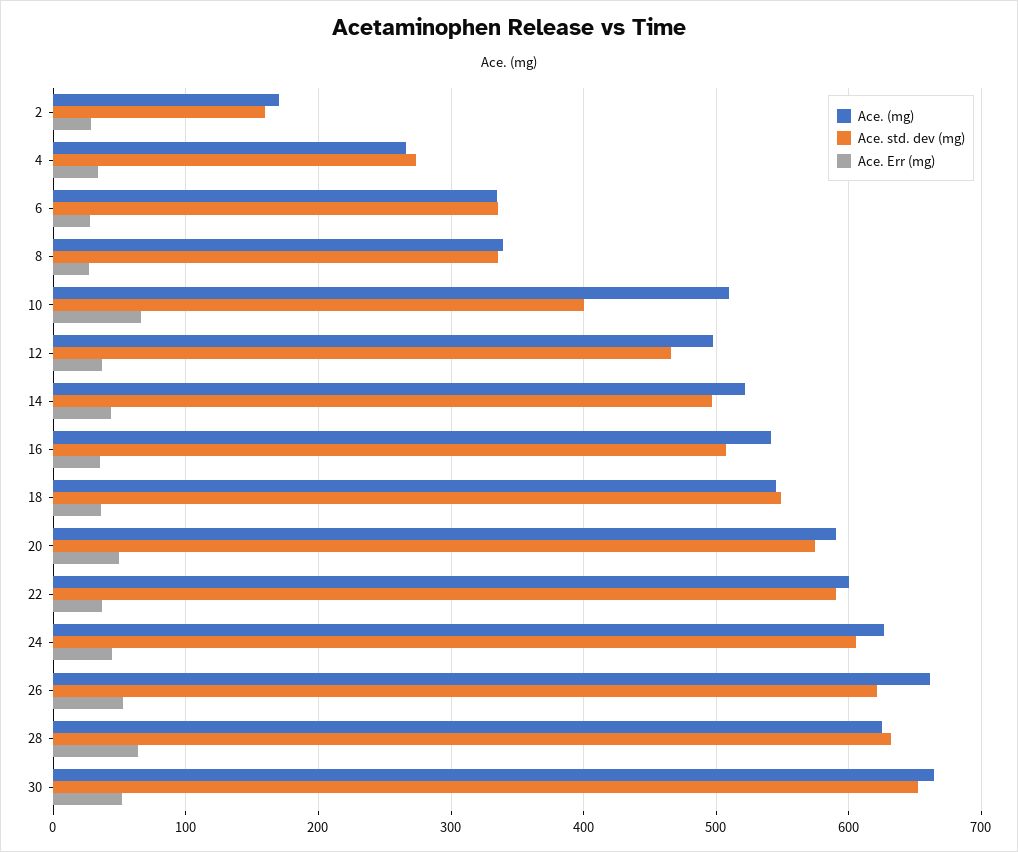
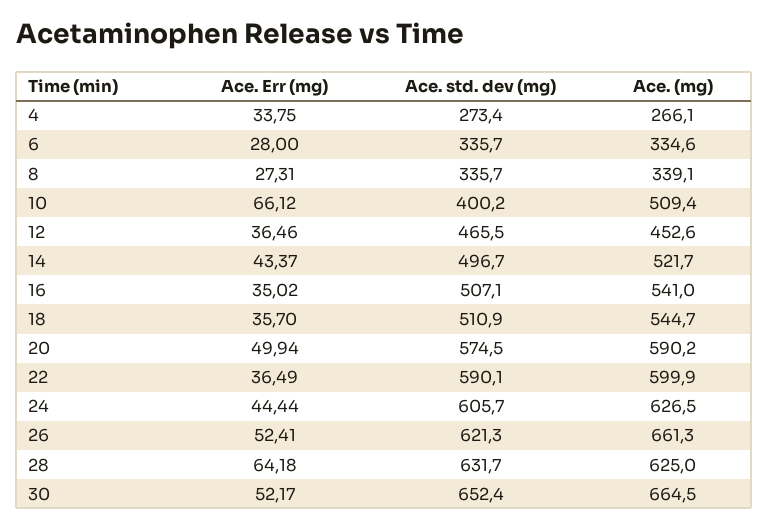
  {
    "Ace. (mg)": {
-     "2": 170,
      "4": 266.1,
      "6": 334.6,
      "8": 339.1,
      "10": 509.4,
-     "12": 500,
+     "12": 452.6,
      "14": 521.7,
      "16": 541,
      "18": 544.7,
      "20": 590.2,
      "22": 599.9,
      "24": 626.5,
      "26": 661.3,
      "28": 625,
      "30": 664.5
    },
    "Ace. std. dev (mg)": {
-     "2": 160,
      "4": 273.4,
      "6": 335.7,
      "8": 335.7,
      "10": 400.2,
      "12": 465.5,
      "14": 496.7,
      "16": 507.1,
-     "18": 550,
+     "18": 510.9,
      "20": 574.5,
      "22": 590.1,
      "24": 605.7,
      "26": 621.3,
      "28": 631.7,
      "30": 652.4
    },
    "Ace. Err (mg)": {
-     "2": 30,
      "4": 33.75,
      "6": 28,
      "8": 27.31,
      "10": 66.12,
      "12": 36.46,
      "14": 43.37,
      "16": 35.02,
      "18": 35.7,
      "20": 49.94,
      "22": 36.49,
      "24": 44.44,
      "26": 52.41,
      "28": 64.18,
      "30": 52.17
    }
  }

